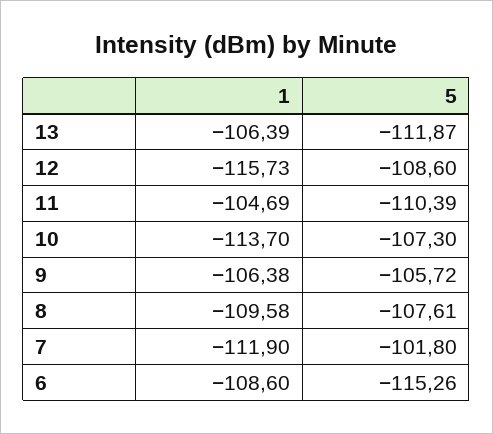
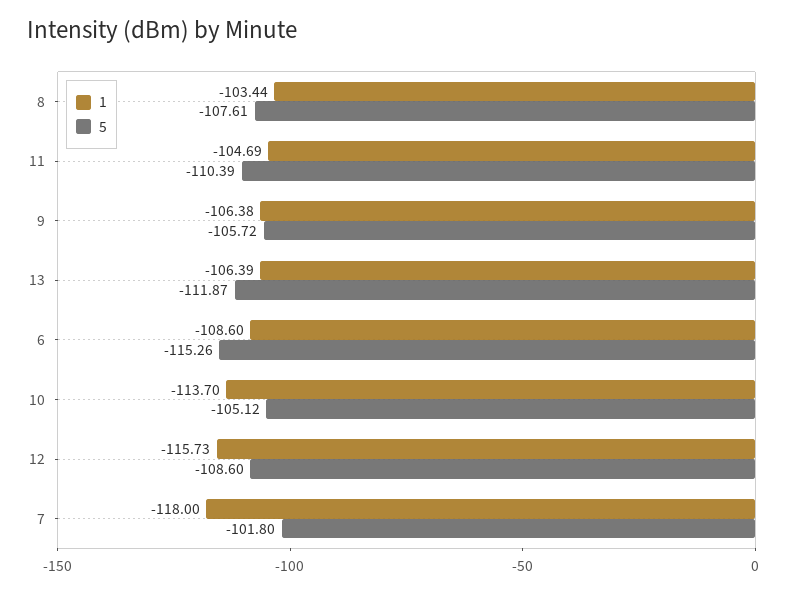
  {
    "1": {
      "13": -106.39,
      "12": -115.73,
      "11": -104.69,
      "10": -113.7,
      "9": -106.38,
-     "8": -109.58,
+     "8": -103.44,
-     "7": -111.9,
+     "7": -118,
      "6": -108.6
    },
    "5": {
      "13": -111.87,
      "12": -108.6,
      "11": -110.39,
-     "10": -107.3,
+     "10": -105.12,
      "9": -105.72,
      "8": -107.61,
      "7": -101.8,
      "6": -115.26
    }
  }

